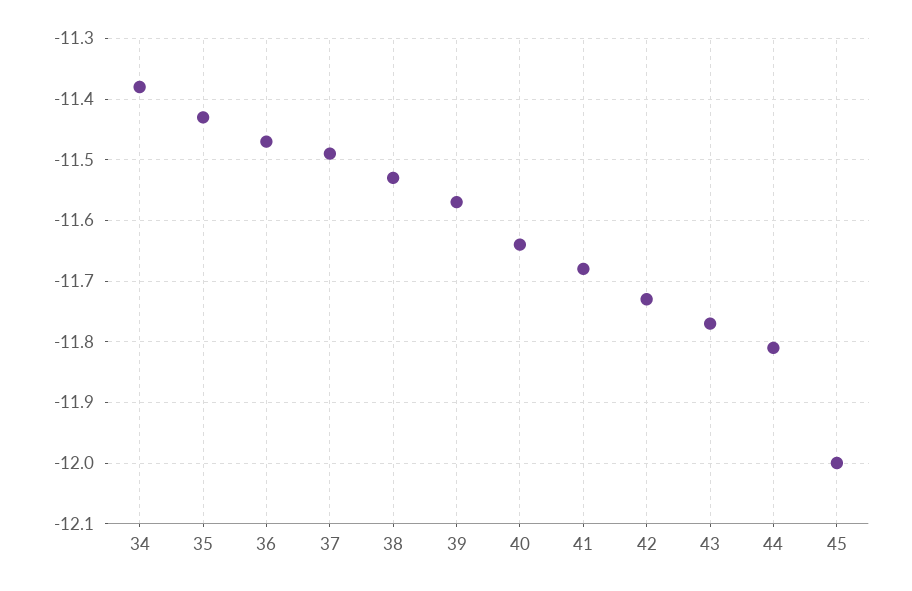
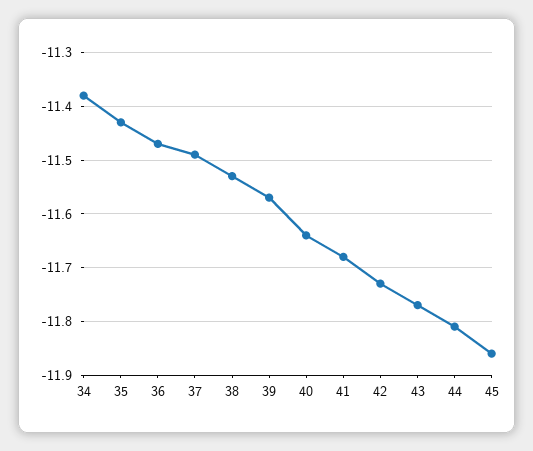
  {
    "34": -11.38,
    "35": -11.43,
    "36": -11.47,
    "37": -11.49,
    "38": -11.53,
    "39": -11.57,
    "40": -11.64,
    "41": -11.68,
    "42": -11.73,
    "43": -11.77,
    "44": -11.81,
-   "45": -12
+   "45": -11.85
  }

